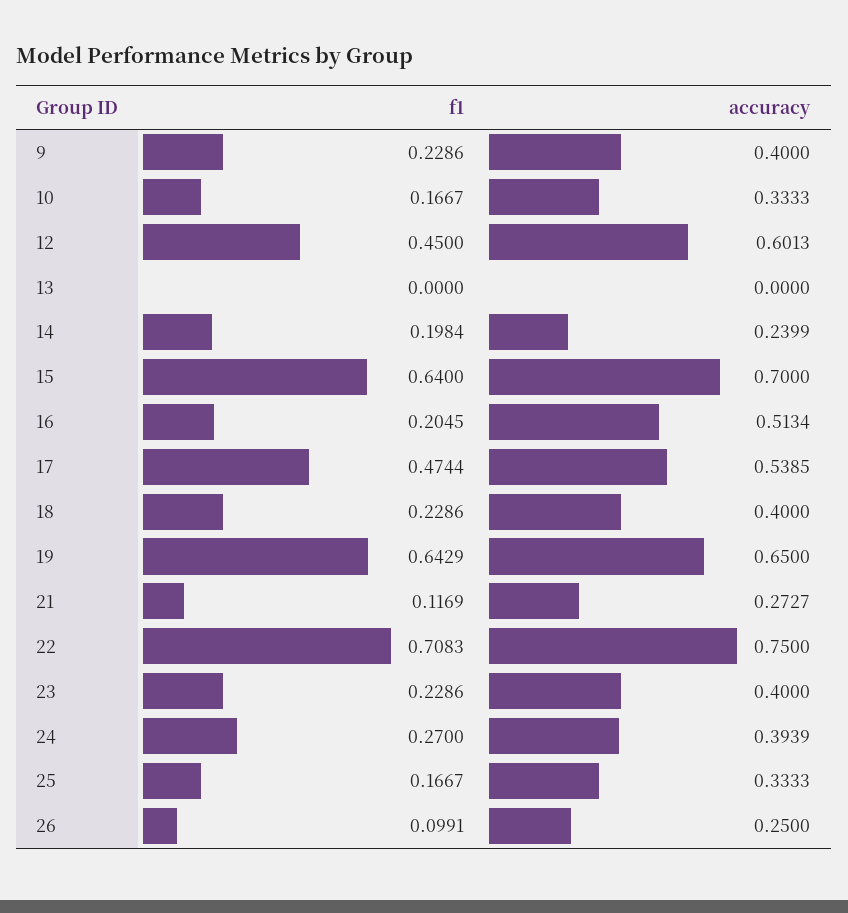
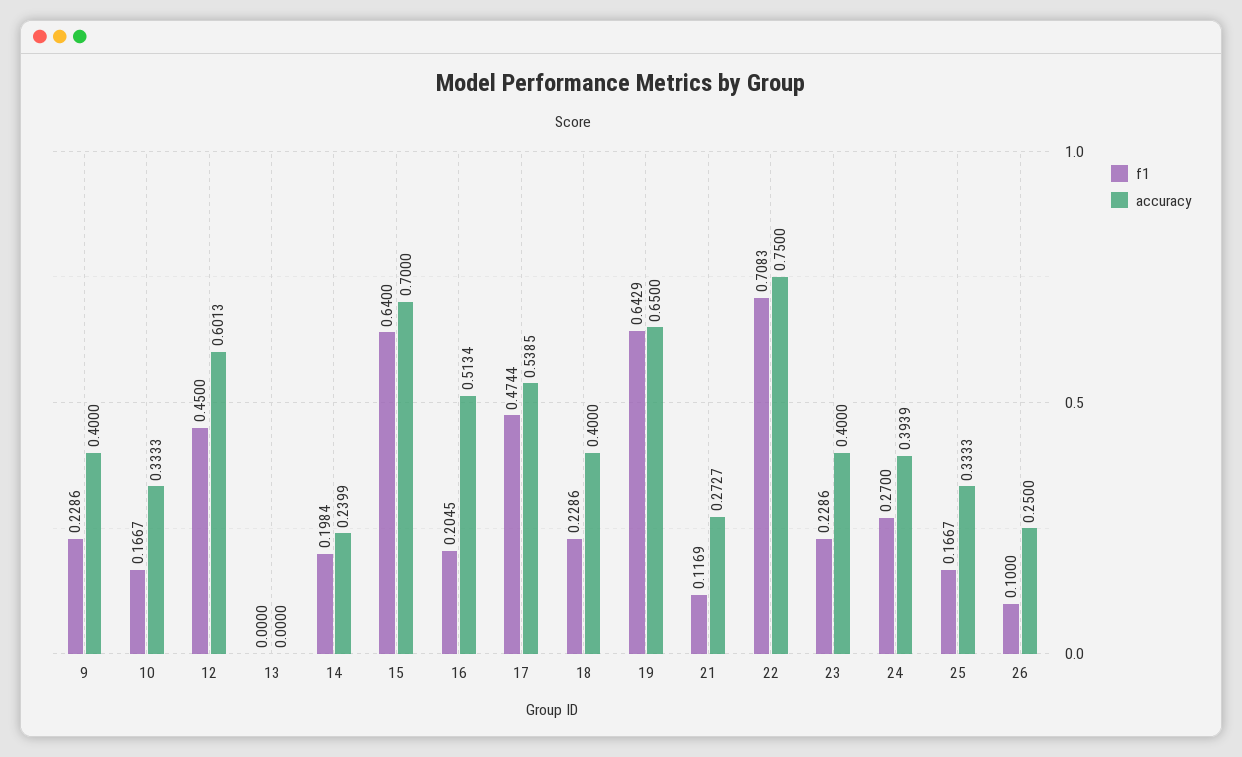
  {
    "f1": {
      "9": 0.2286,
      "10": 0.1667,
      "12": 0.45,
      "13": 0,
      "14": 0.1984,
      "15": 0.64,
      "16": 0.2045,
      "17": 0.4744,
      "18": 0.2286,
      "19": 0.6429,
      "21": 0.1169,
      "22": 0.7083,
      "23": 0.2286,
      "24": 0.27,
      "25": 0.1667,
-     "26": 0.0991
+     "26": 0.1
    },
    "accuracy": {
      "9": 0.4,
      "10": 0.3333,
      "12": 0.6013,
      "13": 0,
      "14": 0.2399,
      "15": 0.7,
      "16": 0.5134,
      "17": 0.5385,
      "18": 0.4,
      "19": 0.65,
      "21": 0.2727,
      "22": 0.75,
      "23": 0.4,
      "24": 0.3939,
      "25": 0.3333,
      "26": 0.25
    }
  }

